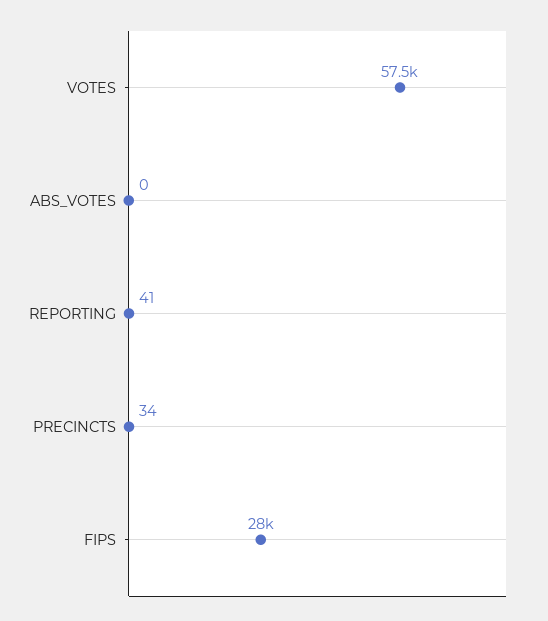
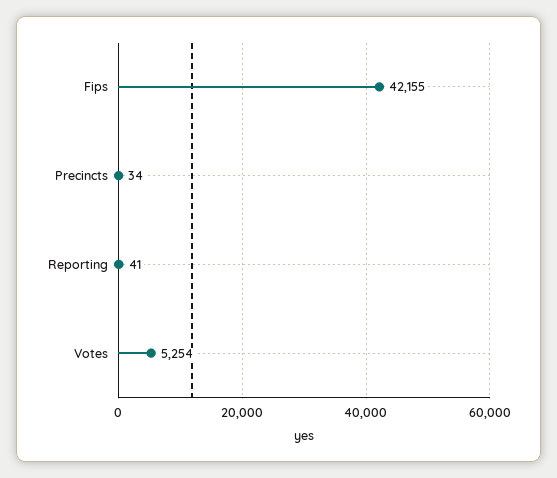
  {
-   "VOTES": 57500,
+   "VOTES": 5254,
-   "ABS_VOTES": 0,
    "REPORTING": 41,
    "PRECINCTS": 34,
-   "FIPS": 28000
+   "FIPS": 42155
  }

